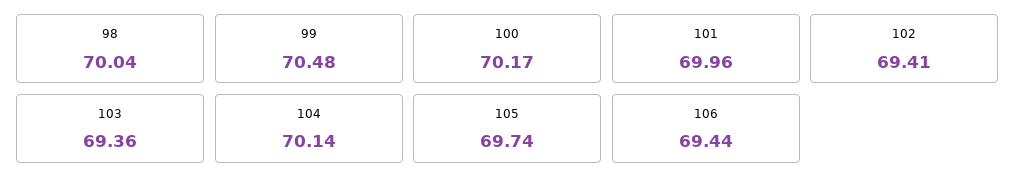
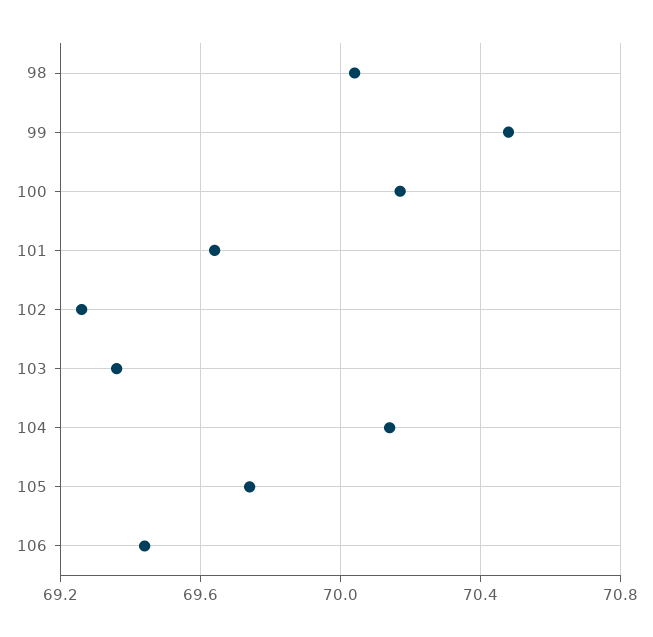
  {
    "98": 70.04,
    "99": 70.48,
    "100": 70.17,
-   "101": 69.96,
+   "101": 69.65,
-   "102": 69.41,
+   "102": 69.25,
    "103": 69.36,
    "104": 70.14,
    "105": 69.74,
    "106": 69.44
  }

